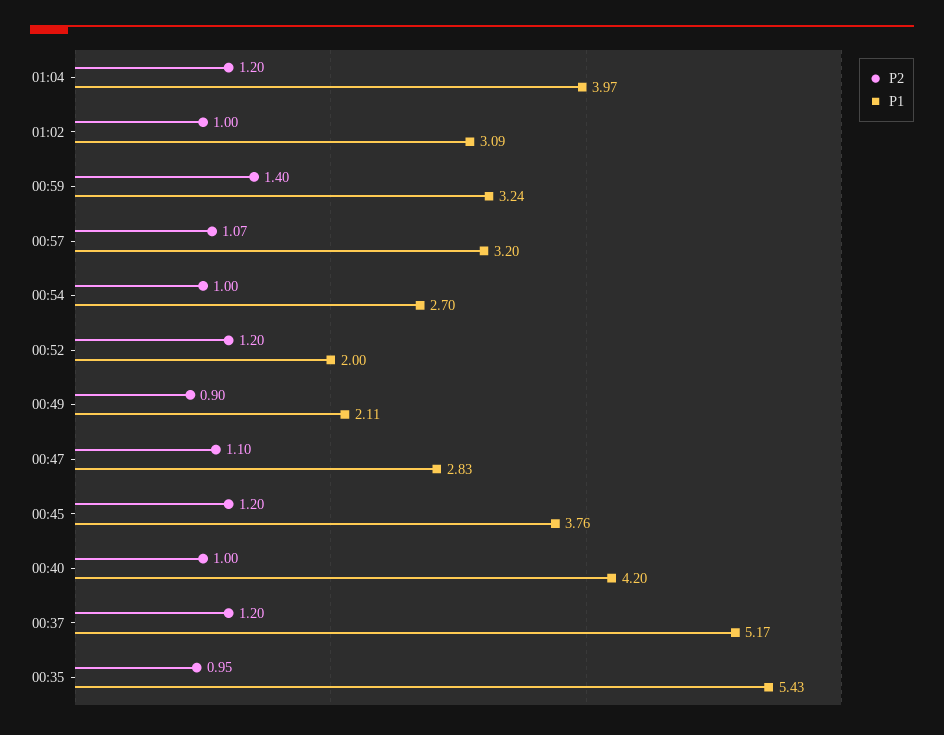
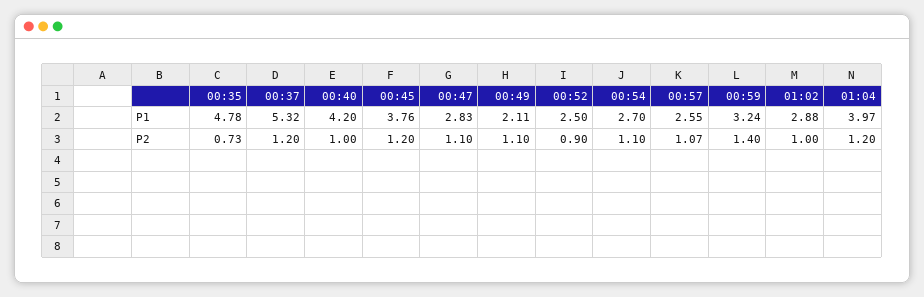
  {
    "P2": {
      "01:04": 1.2,
      "01:02": 1,
      "00:59": 1.4,
      "00:57": 1.07,
-     "00:54": 1,
+     "00:54": 1.1,
-     "00:52": 1.2,
+     "00:52": 0.9,
-     "00:49": 0.9,
+     "00:49": 1.1,
      "00:47": 1.1,
      "00:45": 1.2,
      "00:40": 1,
      "00:37": 1.2,
-     "00:35": 0.95
+     "00:35": 0.73
    },
    "P1": {
      "01:04": 3.97,
-     "01:02": 3.09,
+     "01:02": 2.88,
      "00:59": 3.24,
-     "00:57": 3.2,
+     "00:57": 2.55,
      "00:54": 2.7,
-     "00:52": 2,
+     "00:52": 2.5,
      "00:49": 2.11,
      "00:47": 2.83,
      "00:45": 3.76,
      "00:40": 4.2,
-     "00:37": 5.17,
+     "00:37": 5.32,
-     "00:35": 5.43
+     "00:35": 4.78
    }
  }

